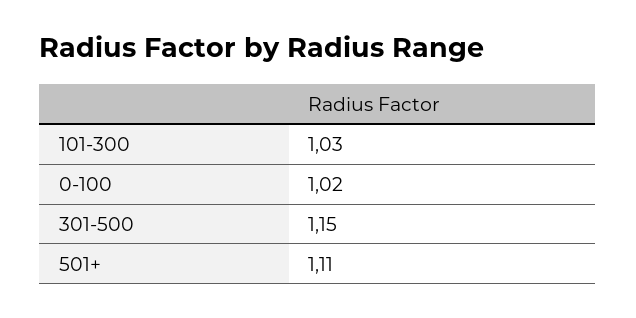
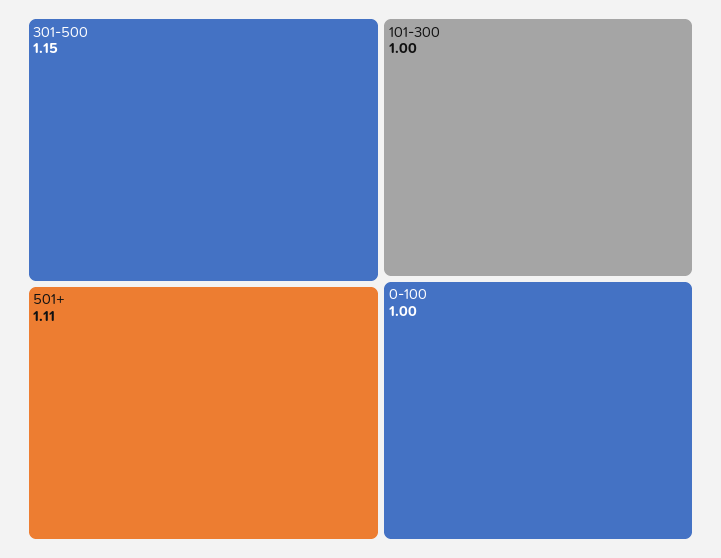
  {
-   "101-300": 1.03,
+   "101-300": 1,
-   "0-100": 1.02,
+   "0-100": 1,
    "301-500": 1.15,
    "501+": 1.11
  }

